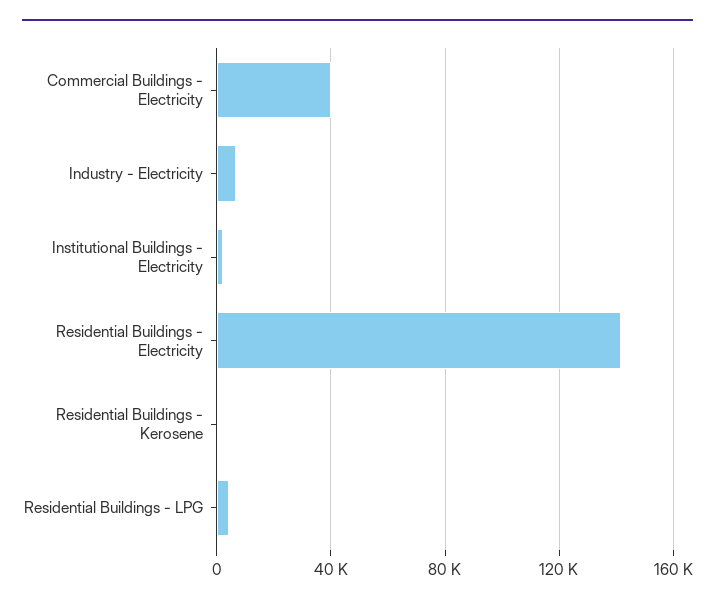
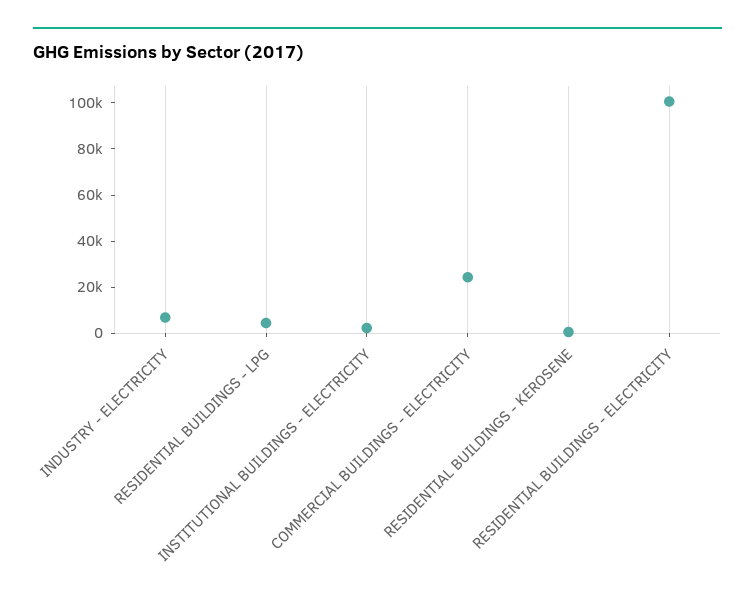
  {
-   "Commercial Buildings - Electricity": 40000,
+   "Commercial Buildings - Electricity": 25000,
    "Industry - Electricity": 5000,
    "Institutional Buildings - Electricity": 0,
-   "Residential Buildings - Electricity": 140000,
+   "Residential Buildings - Electricity": 100000,
    "Residential Buildings - Kerosene": 0,
    "Residential Buildings - LPG": 5000
  }

